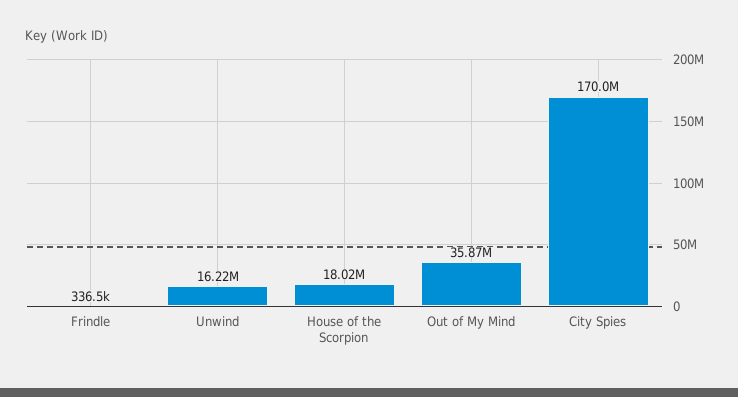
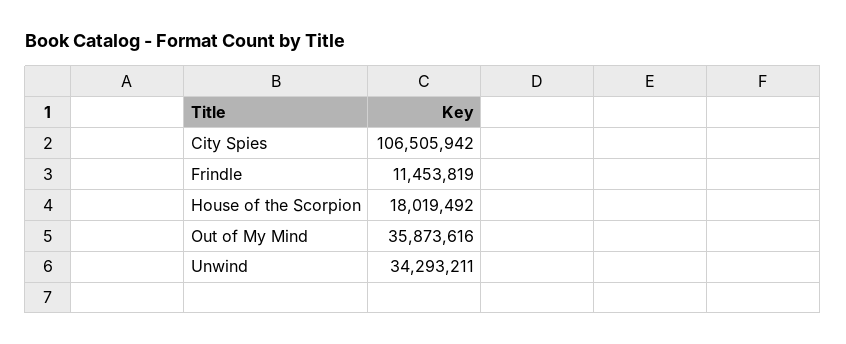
  {
-   "Frindle": 336500,
+   "Frindle": 11453819,
-   "Unwind": 16220000,
+   "Unwind": 34293211,
    "House of the Scorpion": 18019492,
    "Out of My Mind": 35873616,
-   "City Spies": 170000000
+   "City Spies": 106505942
  }

